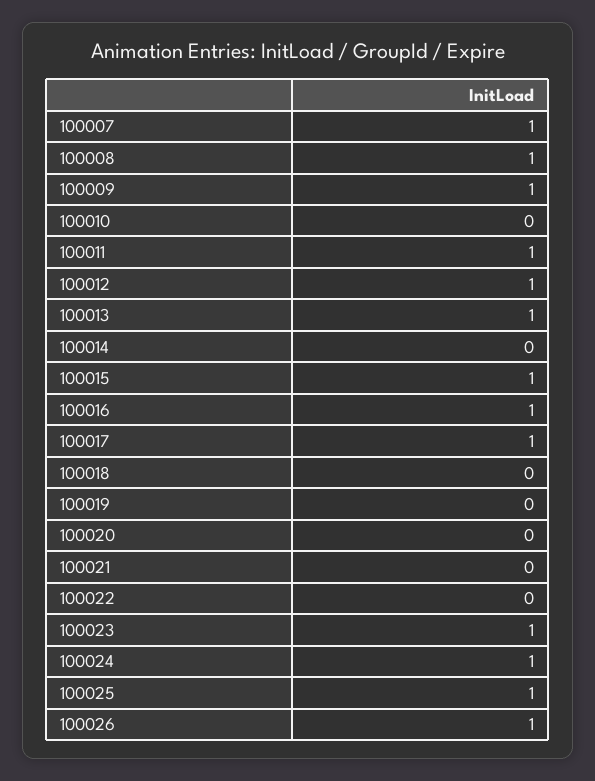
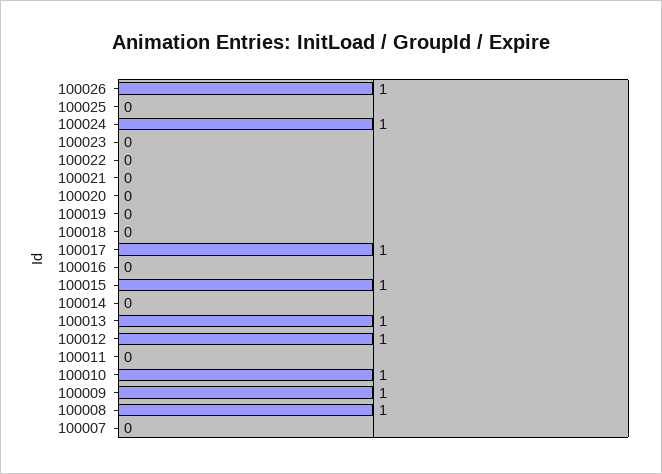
  {
-   "100007": 1,
+   "100007": 0,
    "100008": 1,
    "100009": 1,
-   "100010": 0,
+   "100010": 1,
-   "100011": 1,
+   "100011": 0,
    "100012": 1,
    "100013": 1,
    "100014": 0,
    "100015": 1,
-   "100016": 1,
+   "100016": 0,
    "100017": 1,
    "100018": 0,
    "100019": 0,
    "100020": 0,
    "100021": 0,
    "100022": 0,
-   "100023": 1,
+   "100023": 0,
    "100024": 1,
-   "100025": 1,
+   "100025": 0,
    "100026": 1
  }

